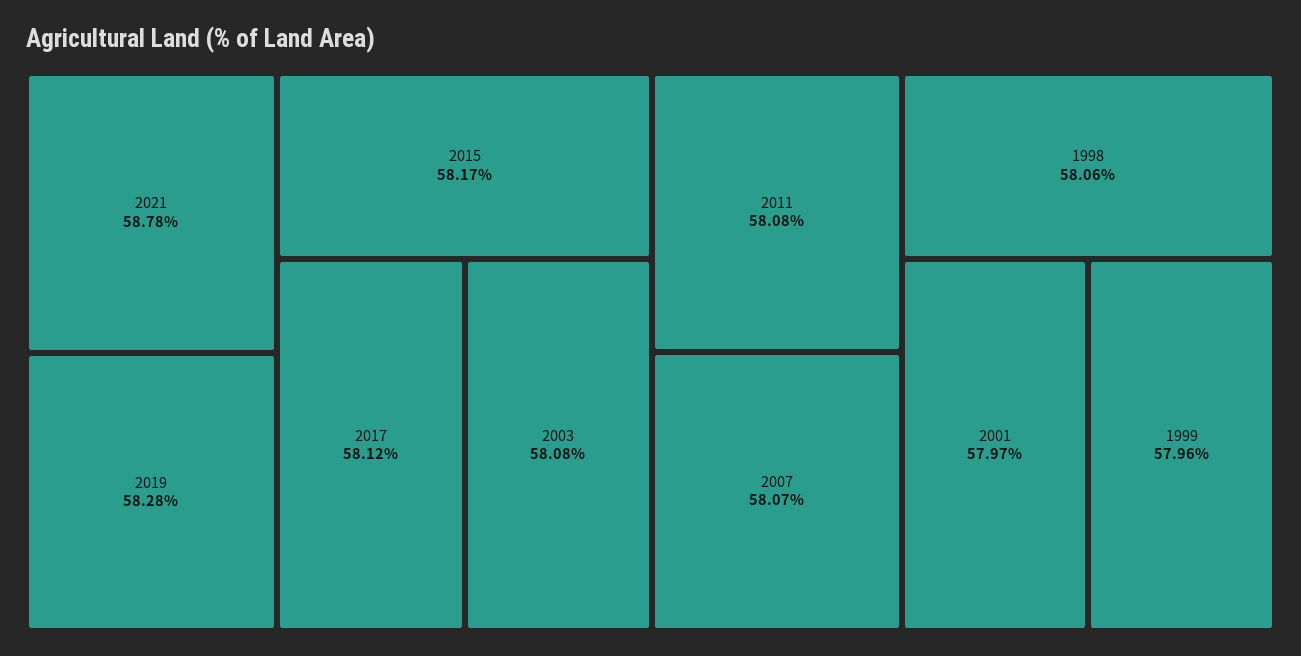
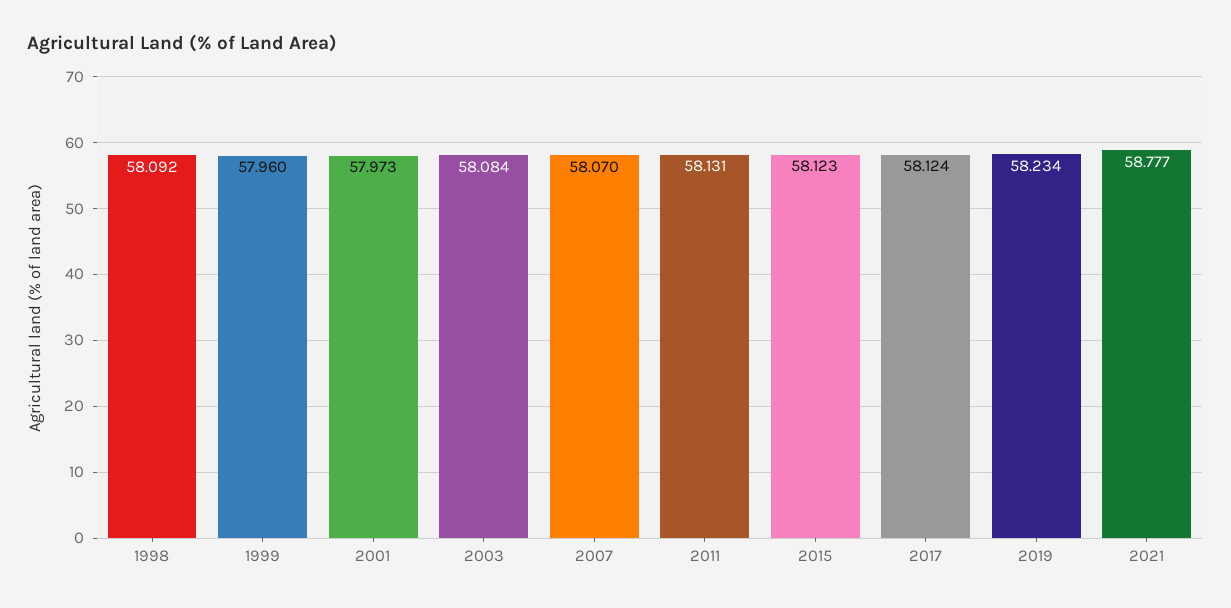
  {
    "2021": 58.777,
-   "2019": 58.28,
+   "2019": 58.234,
-   "2015": 58.17,
+   "2015": 58.123,
    "2017": 58.124,
    "2003": 58.084,
-   "2011": 58.08,
+   "2011": 58.131,
    "2007": 58.07,
-   "1998": 58.06,
+   "1998": 58.092,
    "2001": 57.973,
    "1999": 57.96
  }

